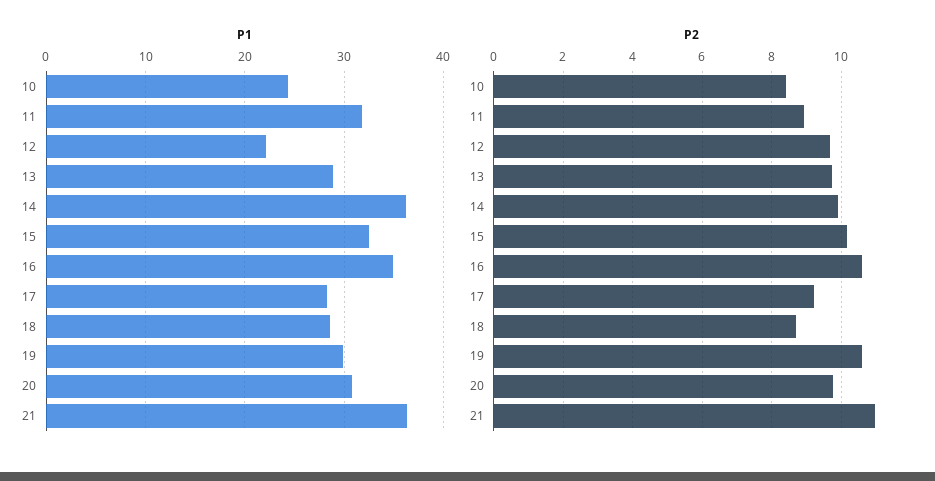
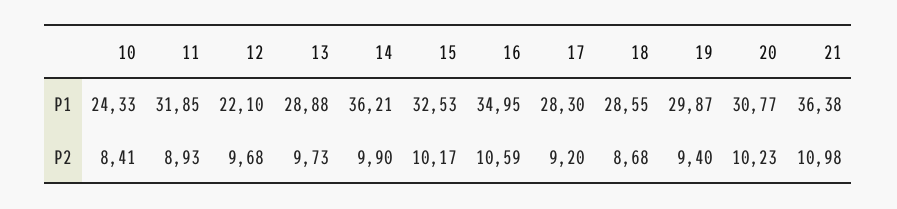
  {
    "P1": {
      "10": 24.33,
      "11": 31.85,
      "12": 22.1,
      "13": 28.88,
      "14": 36.21,
      "15": 32.53,
      "16": 34.95,
      "17": 28.3,
      "18": 28.55,
      "19": 29.87,
      "20": 30.77,
      "21": 36.38
    },
    "P2": {
      "10": 8.41,
      "11": 8.93,
      "12": 9.68,
      "13": 9.73,
      "14": 9.9,
      "15": 10.17,
      "16": 10.59,
      "17": 9.2,
      "18": 8.68,
-     "19": 10.6,
+     "19": 9.4,
-     "20": 9.8,
+     "20": 10.23,
      "21": 10.98
    }
  }

